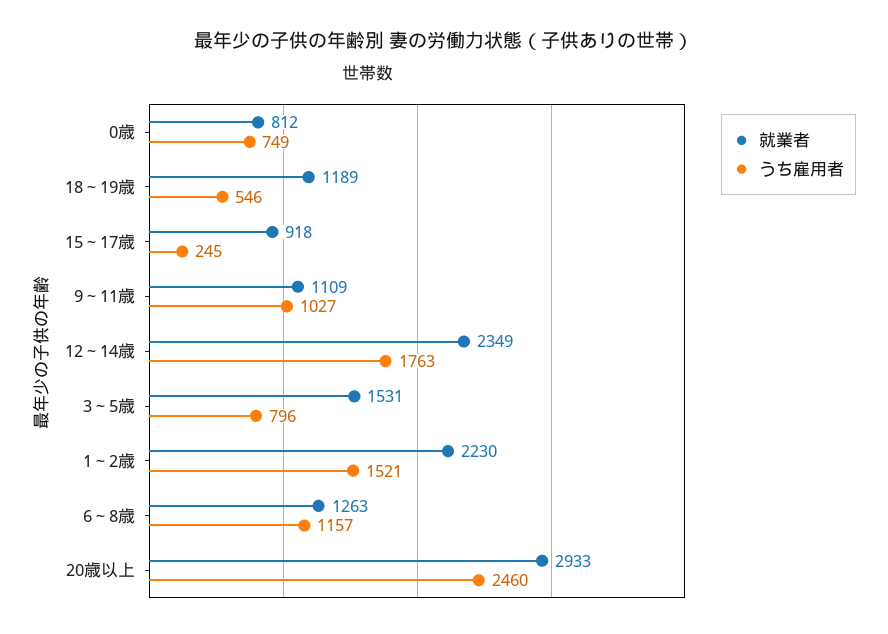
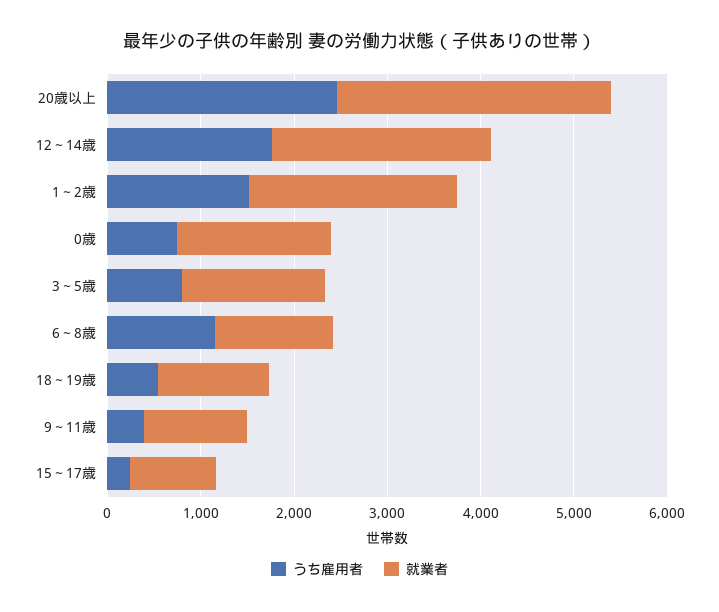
  {
    "就業者": {
-     "0歳": 812,
+     "0歳": 1600,
      "18～19歳": 1189,
      "15～17歳": 918,
      "9～11歳": 1109,
      "12～14歳": 2349,
      "3～5歳": 1531,
      "1～2歳": 2230,
      "6～8歳": 1263,
      "20歳以上": 2933
    },
    "うち雇用者": {
      "0歳": 749,
      "18～19歳": 546,
      "15～17歳": 245,
-     "9～11歳": 1027,
+     "9～11歳": 400,
      "12～14歳": 1763,
      "3～5歳": 796,
      "1～2歳": 1521,
      "6～8歳": 1157,
      "20歳以上": 2460
    }
  }

